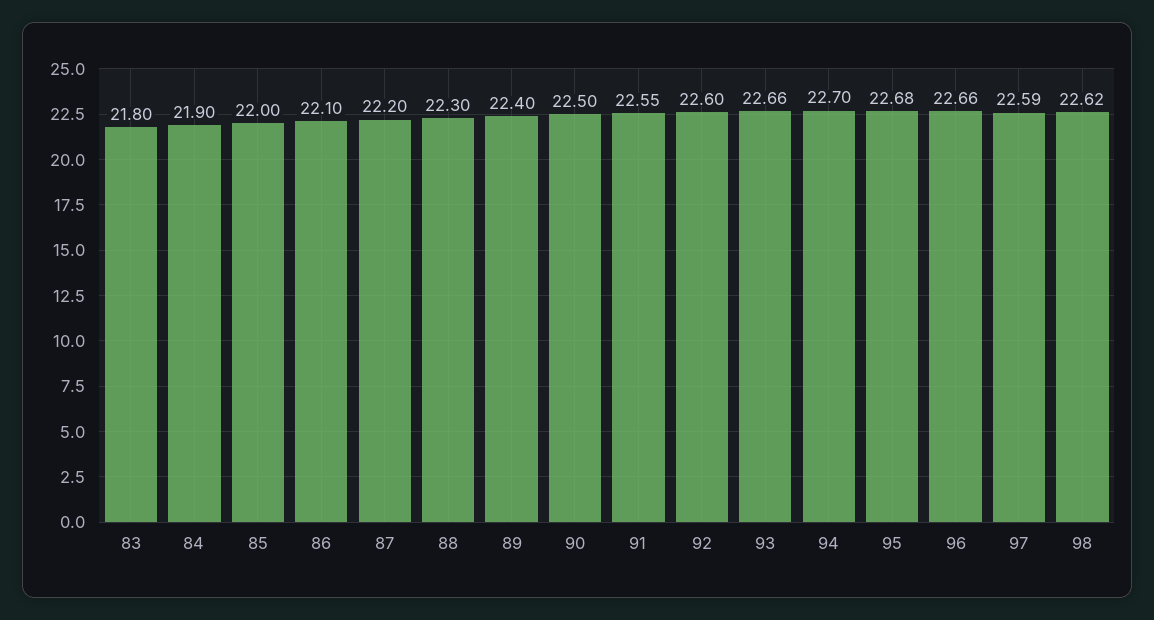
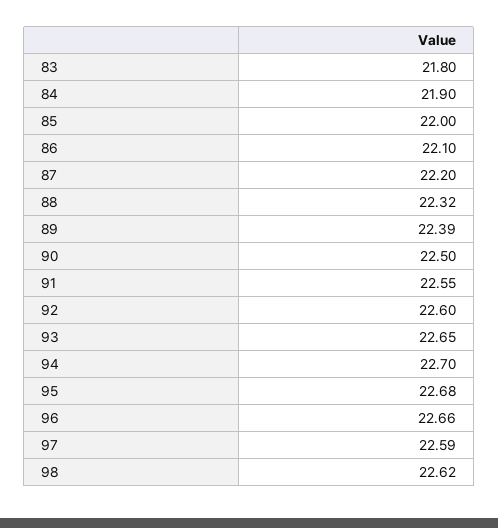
  {
    "83": 21.8,
    "84": 21.9,
    "85": 22,
    "86": 22.1,
    "87": 22.2,
-   "88": 22.3,
+   "88": 22.32,
-   "89": 22.4,
+   "89": 22.39,
    "90": 22.5,
    "91": 22.55,
    "92": 22.6,
-   "93": 22.66,
+   "93": 22.65,
    "94": 22.7,
    "95": 22.68,
    "96": 22.66,
    "97": 22.59,
    "98": 22.62
  }

